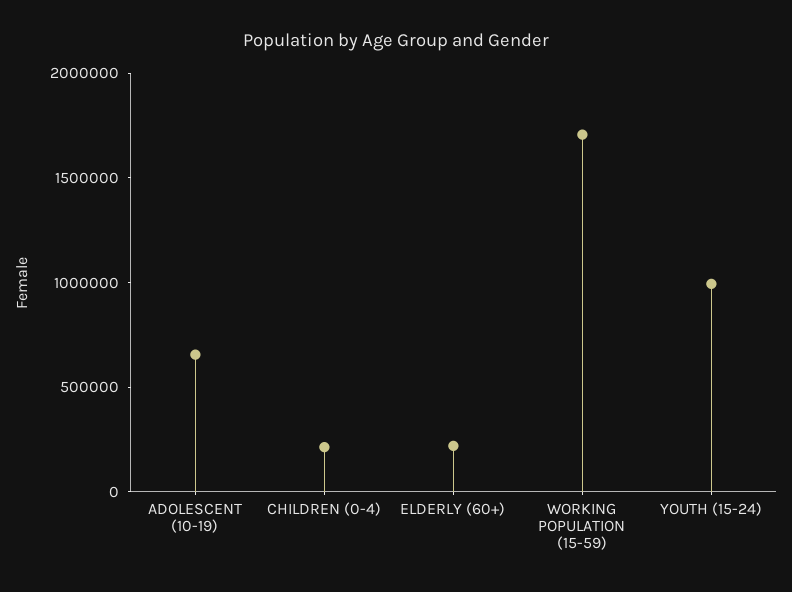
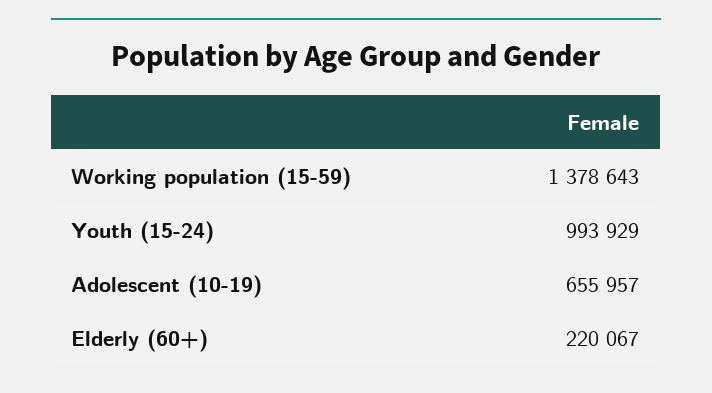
  {
    "ADOLESCENT (10-19)": 655957,
-   "CHILDREN (0-4)": 200000,
    "ELDERLY (60+)": 220067,
-   "WORKING POPULATION (15-59)": 1700000,
+   "WORKING POPULATION (15-59)": 1378643,
    "YOUTH (15-24)": 993929
  }

